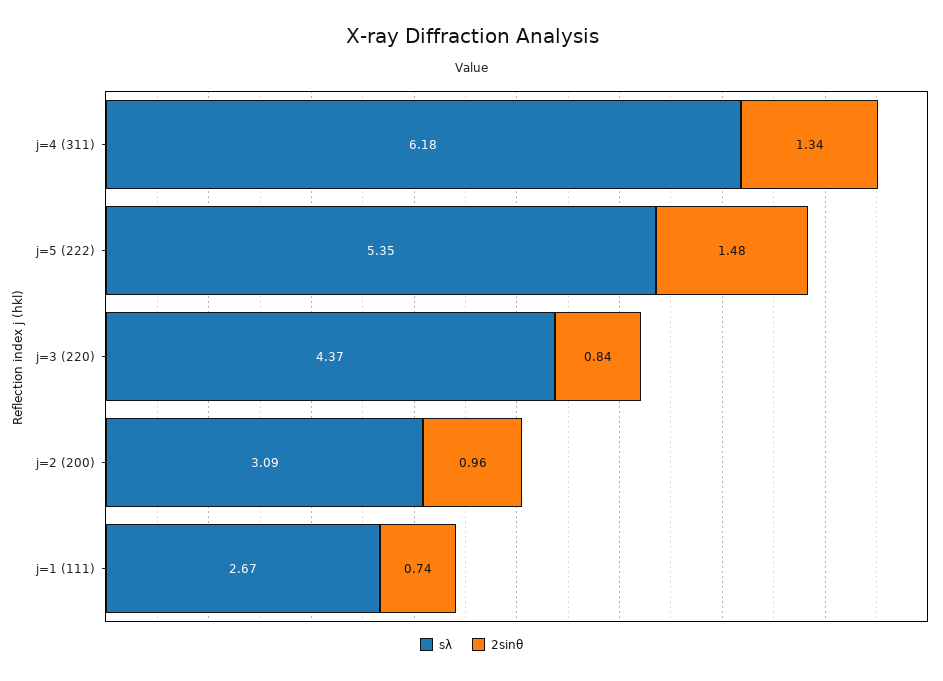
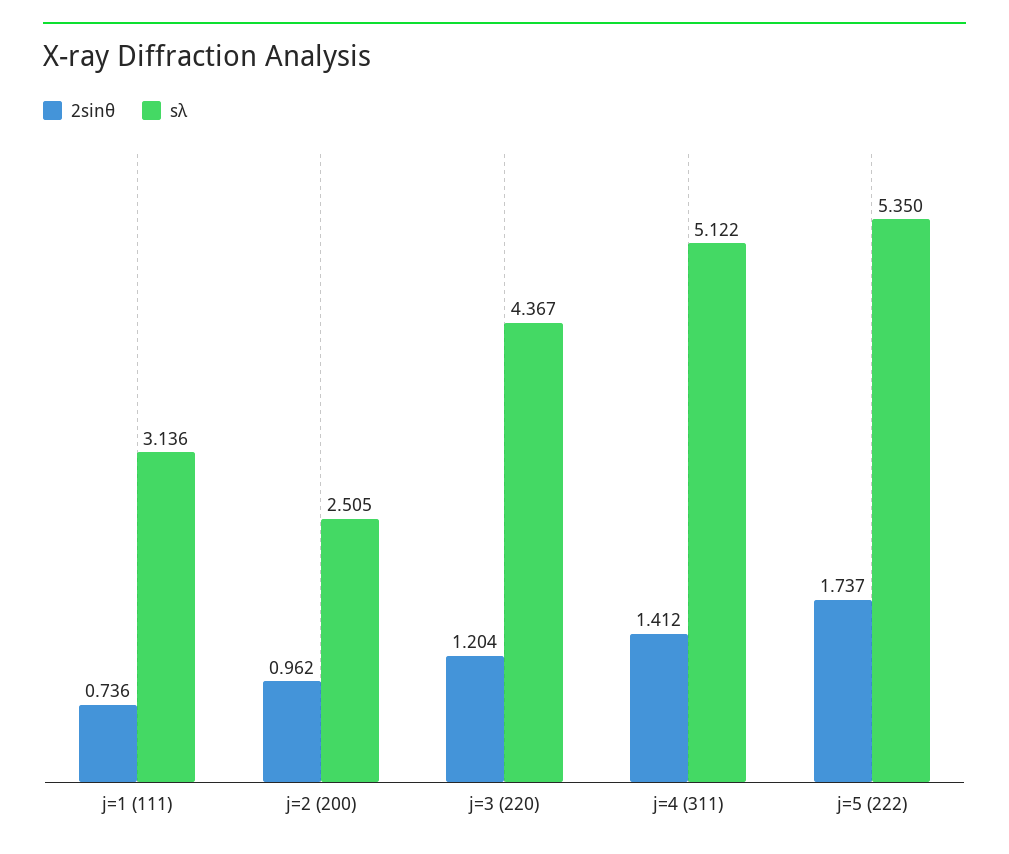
  {
    "sλ": {
-     "j=4 (311)": 6.18,
+     "j=4 (311)": 5.122,
      "j=5 (222)": 5.35,
      "j=3 (220)": 4.367,
-     "j=2 (200)": 3.09,
+     "j=2 (200)": 2.505,
-     "j=1 (111)": 2.67
+     "j=1 (111)": 3.136
    },
    "2sinθ": {
-     "j=4 (311)": 1.34,
+     "j=4 (311)": 1.412,
-     "j=5 (222)": 1.48,
+     "j=5 (222)": 1.737,
-     "j=3 (220)": 0.84,
+     "j=3 (220)": 1.204,
      "j=2 (200)": 0.962,
      "j=1 (111)": 0.736
    }
  }

